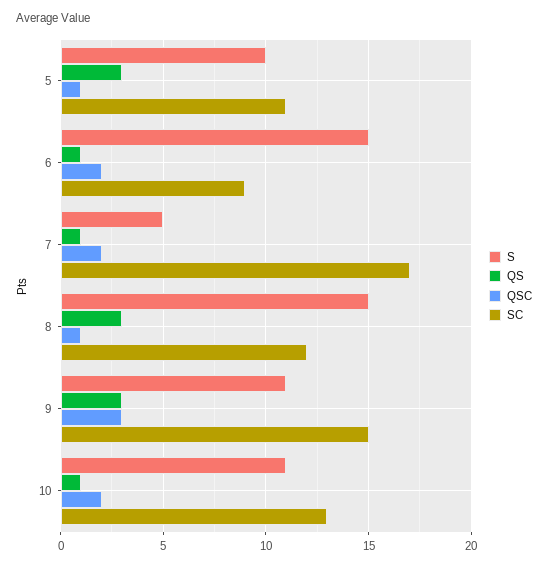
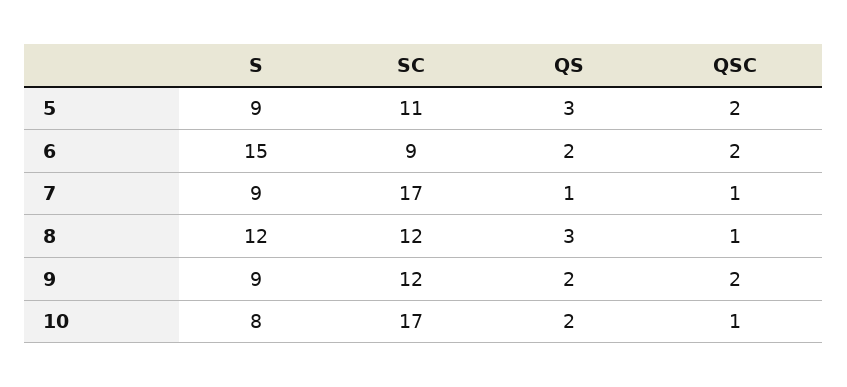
  {
    "S": {
-     "5": 10,
+     "5": 9,
      "6": 15,
-     "7": 5,
+     "7": 9,
-     "8": 15,
+     "8": 12,
-     "9": 11,
+     "9": 9,
-     "10": 11
+     "10": 8
    },
    "QS": {
      "5": 3,
-     "6": 1,
+     "6": 2,
      "7": 1,
      "8": 3,
-     "9": 3,
+     "9": 2,
-     "10": 1
+     "10": 2
    },
    "QSC": {
-     "5": 1,
+     "5": 2,
      "6": 2,
-     "7": 2,
+     "7": 1,
      "8": 1,
-     "9": 3,
+     "9": 2,
-     "10": 2
+     "10": 1
    },
    "SC": {
      "5": 11,
      "6": 9,
      "7": 17,
      "8": 12,
-     "9": 15,
+     "9": 12,
-     "10": 13
+     "10": 17
    }
  }

